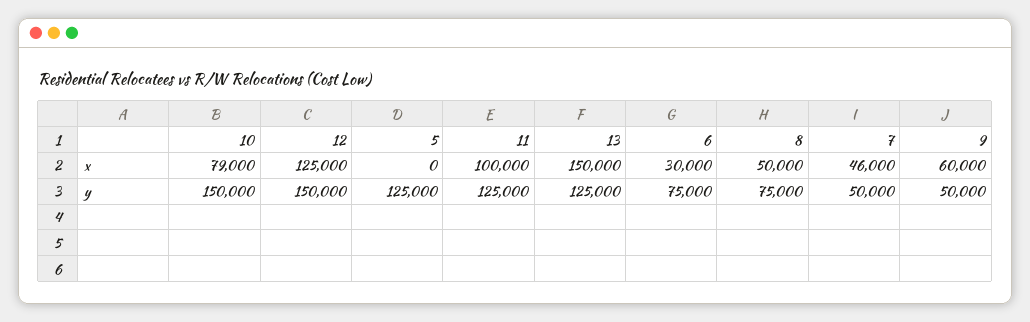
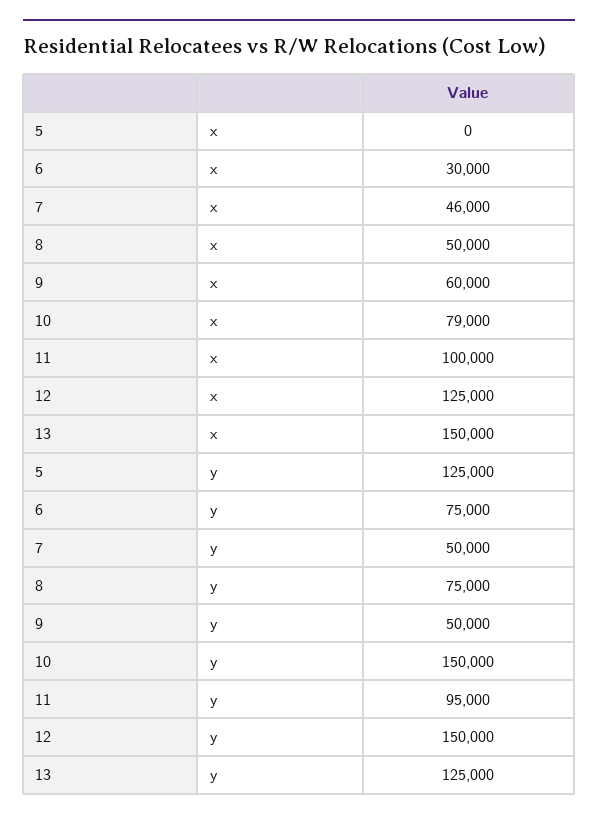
  {
    "10": {
      "x": 79000,
      "y": 150000
    },
    "12": {
      "x": 125000,
      "y": 150000
    },
    "5": {
      "x": 0,
      "y": 125000
    },
    "11": {
      "x": 100000,
-     "y": 125000
+     "y": 95000
    },
    "13": {
      "x": 150000,
      "y": 125000
    },
    "6": {
      "x": 30000,
      "y": 75000
    },
    "8": {
      "x": 50000,
      "y": 75000
    },
    "7": {
      "x": 46000,
      "y": 50000
    },
    "9": {
      "x": 60000,
      "y": 50000
    }
  }

